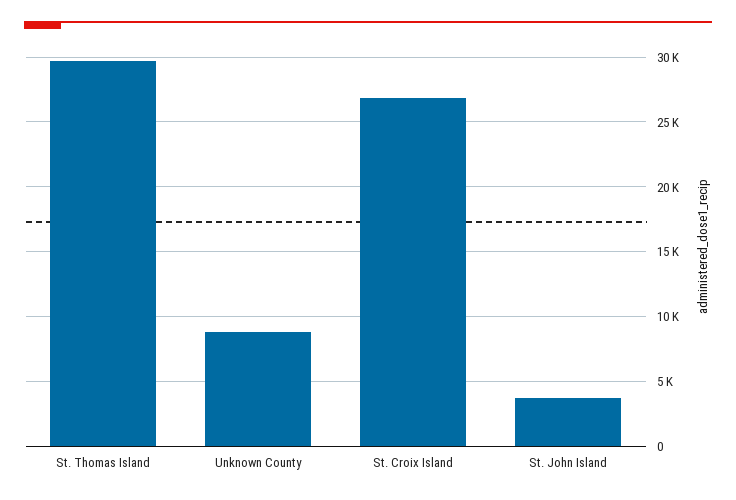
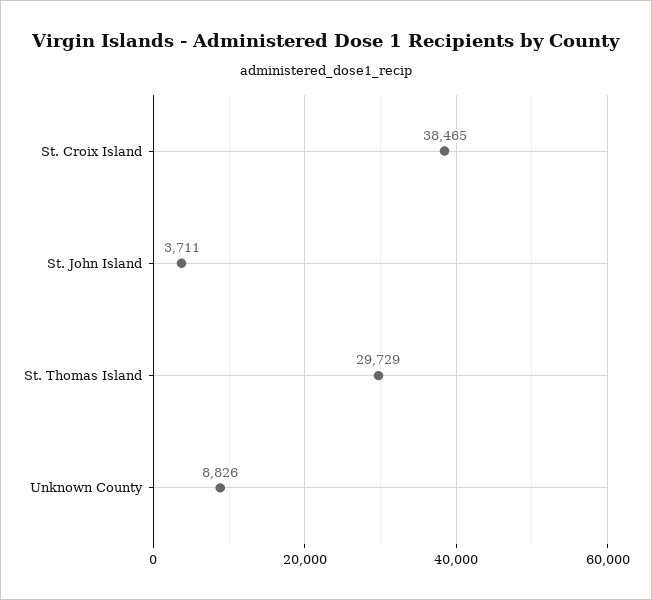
  {
    "St. Thomas Island": 29729,
    "Unknown County": 8826,
-   "St. Croix Island": 27000,
+   "St. Croix Island": 38465,
    "St. John Island": 3711
  }

